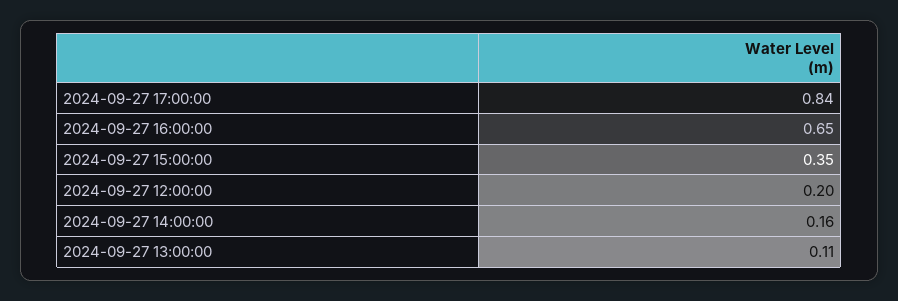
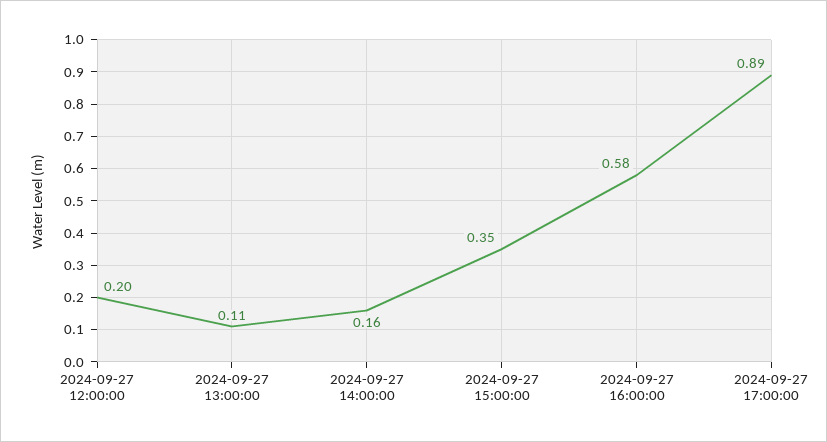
  {
-   "2024-09-27 17:00:00": 0.84,
+   "2024-09-27 17:00:00": 0.89,
-   "2024-09-27 16:00:00": 0.65,
+   "2024-09-27 16:00:00": 0.58,
    "2024-09-27 15:00:00": 0.35,
    "2024-09-27 12:00:00": 0.2,
    "2024-09-27 14:00:00": 0.16,
    "2024-09-27 13:00:00": 0.11
  }

